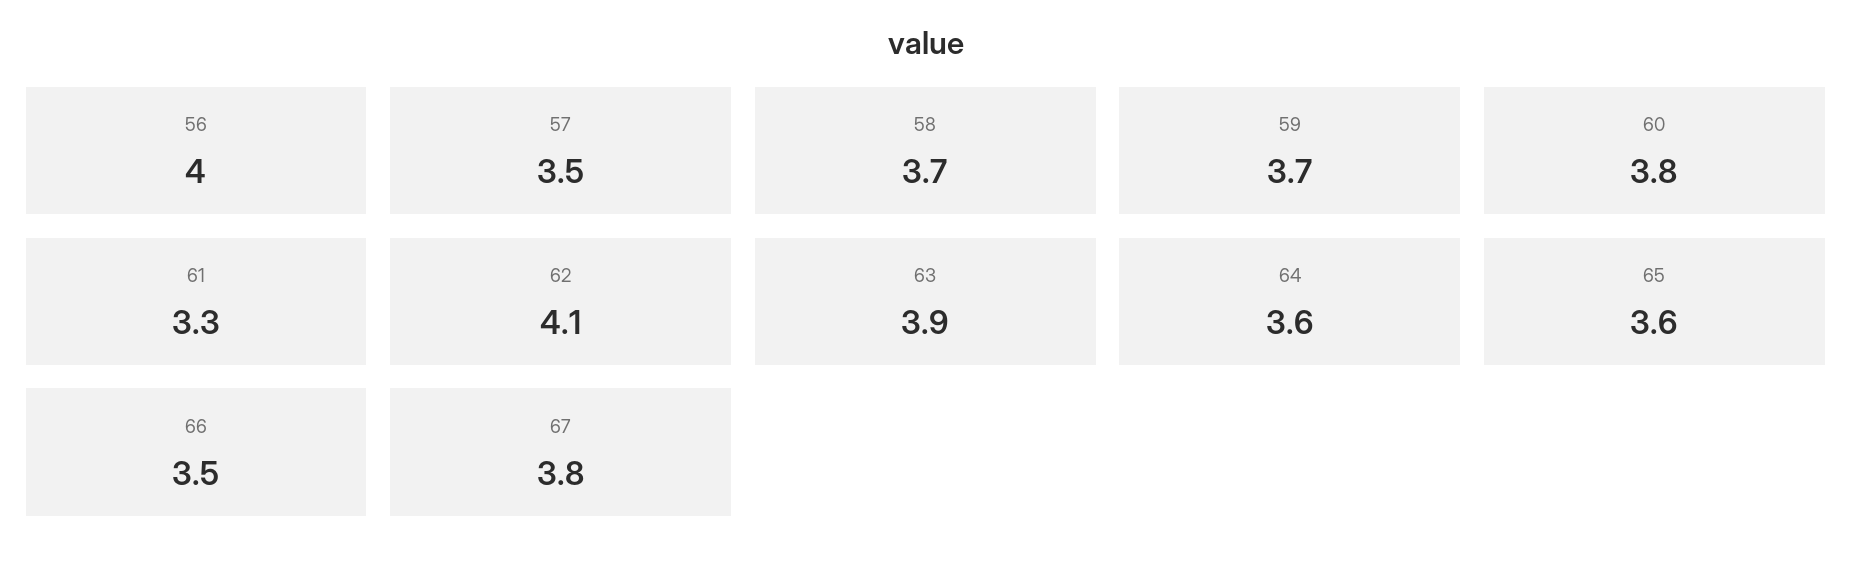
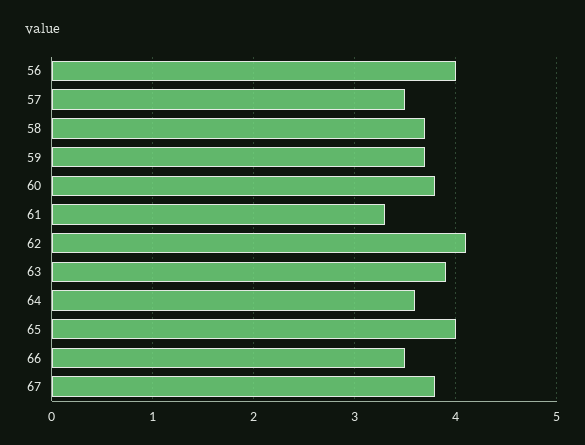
  {
    "56": 4,
    "57": 3.5,
    "58": 3.7,
    "59": 3.7,
    "60": 3.8,
    "61": 3.3,
    "62": 4.1,
    "63": 3.9,
    "64": 3.6,
-   "65": 3.6,
+   "65": 4,
    "66": 3.5,
    "67": 3.8
  }

